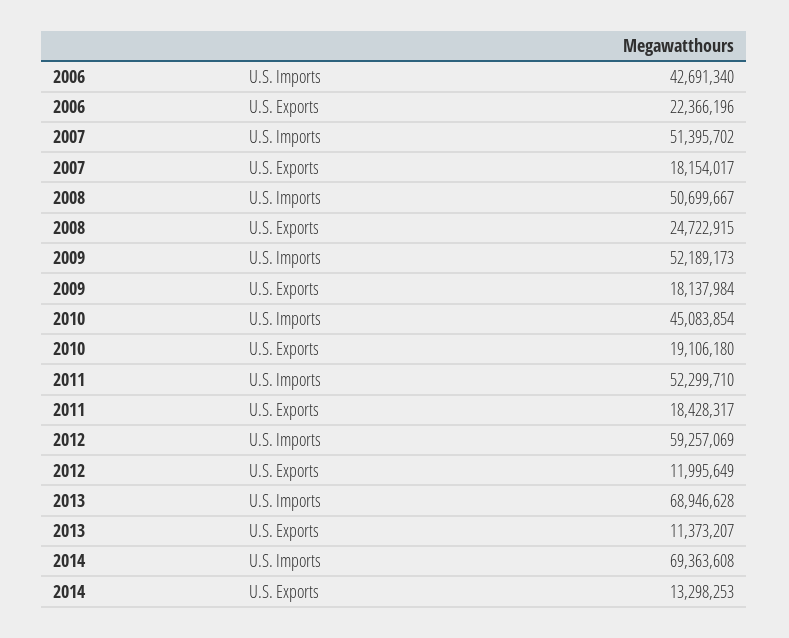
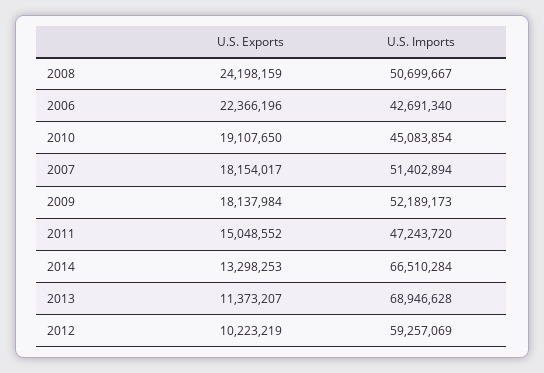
  {
    "2006": {
      "U.S. Imports": 42691340,
      "U.S. Exports": 22366196
    },
    "2007": {
-     "U.S. Imports": 51395702,
+     "U.S. Imports": 51402894,
      "U.S. Exports": 18154017
    },
    "2008": {
      "U.S. Imports": 50699667,
-     "U.S. Exports": 24722915
+     "U.S. Exports": 24198159
    },
    "2009": {
      "U.S. Imports": 52189173,
      "U.S. Exports": 18137984
    },
    "2010": {
      "U.S. Imports": 45083854,
-     "U.S. Exports": 19106180
+     "U.S. Exports": 19107650
    },
    "2011": {
-     "U.S. Imports": 52299710,
+     "U.S. Imports": 47243720,
-     "U.S. Exports": 18428317
+     "U.S. Exports": 15048552
    },
    "2012": {
      "U.S. Imports": 59257069,
-     "U.S. Exports": 11995649
+     "U.S. Exports": 10223219
    },
    "2013": {
      "U.S. Imports": 68946628,
      "U.S. Exports": 11373207
    },
    "2014": {
-     "U.S. Imports": 69363608,
+     "U.S. Imports": 66510284,
      "U.S. Exports": 13298253
    }
  }

